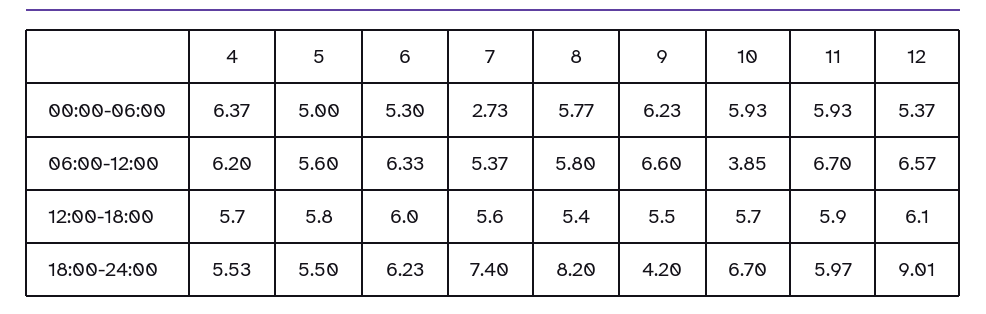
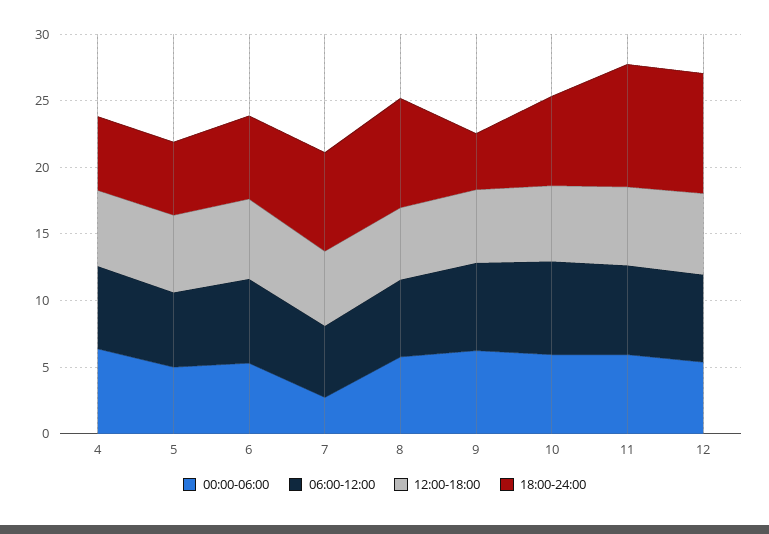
  {
    "00:00-06:00": {
      "4": 6.37,
      "5": 5,
      "6": 5.3,
      "7": 2.73,
      "8": 5.77,
      "9": 6.23,
      "10": 5.93,
      "11": 5.93,
      "12": 5.37
    },
    "06:00-12:00": {
      "4": 6.2,
      "5": 5.6,
      "6": 6.33,
      "7": 5.37,
      "8": 5.8,
      "9": 6.6,
-     "10": 3.85,
+     "10": 7,
      "11": 6.7,
      "12": 6.57
    },
    "12:00-18:00": {
      "4": 5.7,
      "5": 5.8,
      "6": 6,
      "7": 5.6,
      "8": 5.4,
      "9": 5.5,
      "10": 5.7,
      "11": 5.9,
      "12": 6.1
    },
    "18:00-24:00": {
      "4": 5.53,
      "5": 5.5,
      "6": 6.23,
      "7": 7.4,
      "8": 8.2,
      "9": 4.2,
      "10": 6.7,
-     "11": 5.97,
+     "11": 9,
      "12": 9.01
    }
  }

